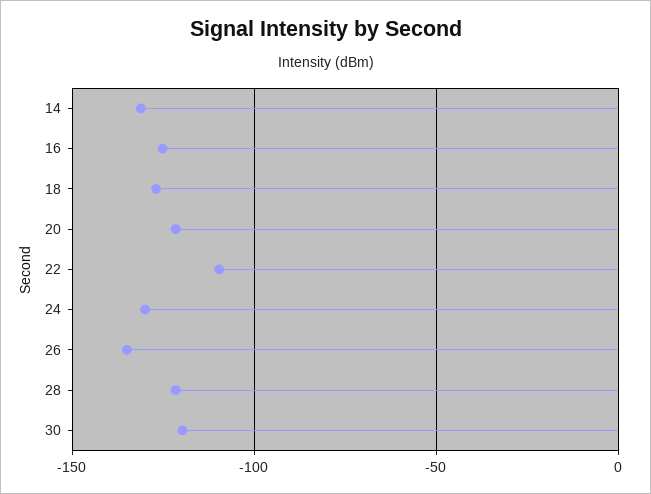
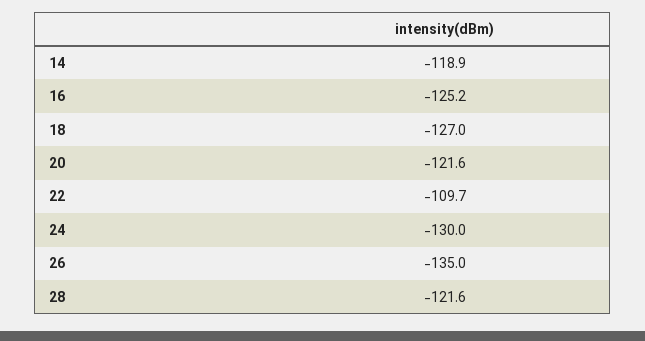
  {
-   "14": -130,
+   "14": -118.9,
    "16": -125.2,
    "18": -127,
    "20": -121.6,
    "22": -109.7,
    "24": -130,
    "26": -135,
-   "28": -121.6,
+   "28": -121.6
-   "30": -120
  }

